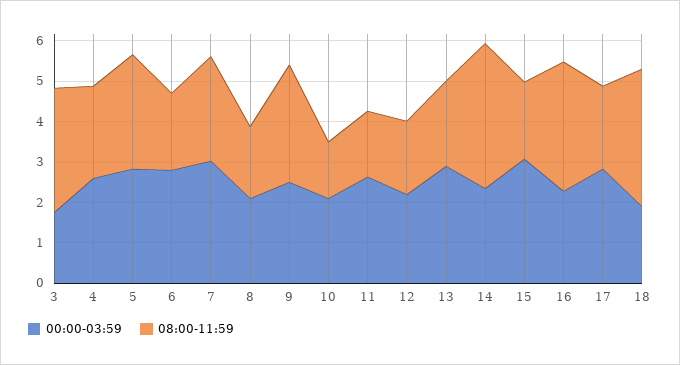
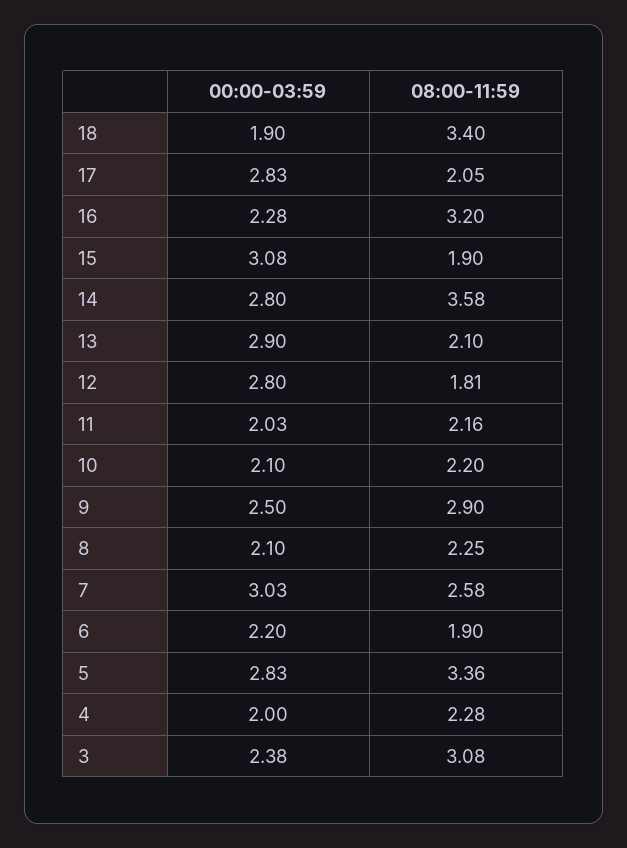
  {
    "00:00-03:59": {
-     "3": 1.8,
+     "3": 2.38,
-     "4": 2.6,
+     "4": 2,
      "5": 2.83,
-     "6": 2.8,
+     "6": 2.2,
      "7": 3.03,
      "8": 2.1,
      "9": 2.5,
      "10": 2.1,
-     "11": 2.6,
+     "11": 2.03,
-     "12": 2.2,
+     "12": 2.8,
      "13": 2.9,
-     "14": 2.4,
+     "14": 2.8,
      "15": 3.08,
      "16": 2.28,
      "17": 2.83,
      "18": 1.9
    },
    "08:00-11:59": {
      "3": 3.08,
      "4": 2.28,
-     "5": 2.8,
+     "5": 3.36,
      "6": 1.9,
      "7": 2.58,
-     "8": 1.8,
+     "8": 2.25,
      "9": 2.9,
-     "10": 1.4,
+     "10": 2.2,
-     "11": 1.6,
+     "11": 2.16,
      "12": 1.81,
      "13": 2.1,
      "14": 3.58,
      "15": 1.9,
      "16": 3.2,
      "17": 2.05,
      "18": 3.4
    }
  }

